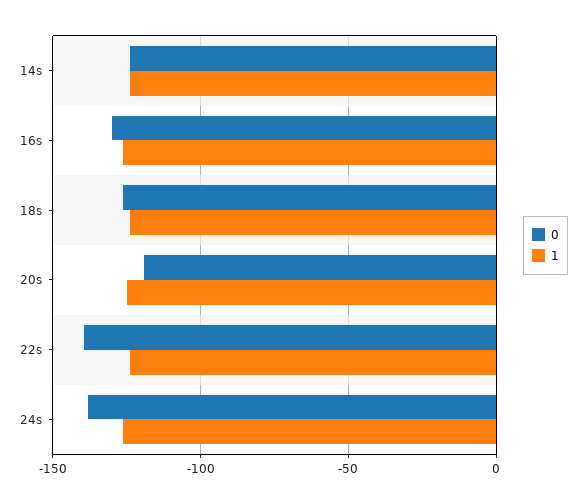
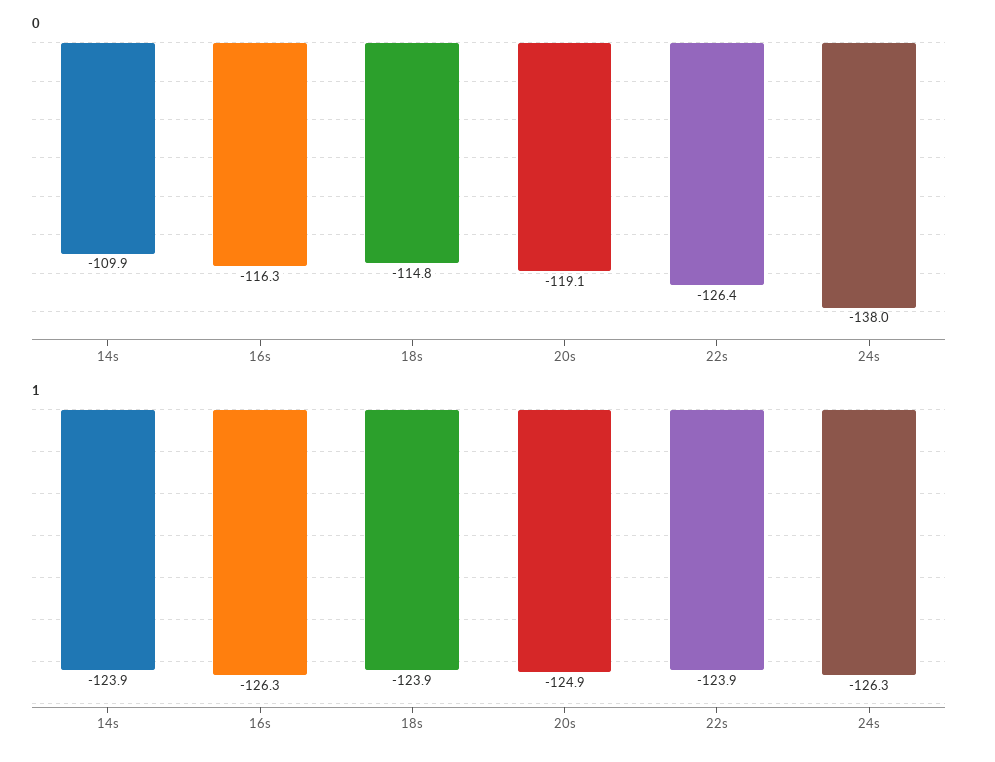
  {
    "0": {
-     "14s": -125,
+     "14s": -109.9,
-     "16s": -130,
+     "16s": -116.3,
-     "18s": -125,
+     "18s": -114.8,
      "20s": -119.1,
-     "22s": -140,
+     "22s": -126.4,
      "24s": -138
    },
    "1": {
      "14s": -123.9,
      "16s": -126.3,
      "18s": -123.9,
      "20s": -124.9,
      "22s": -123.9,
      "24s": -126.3
    }
  }

